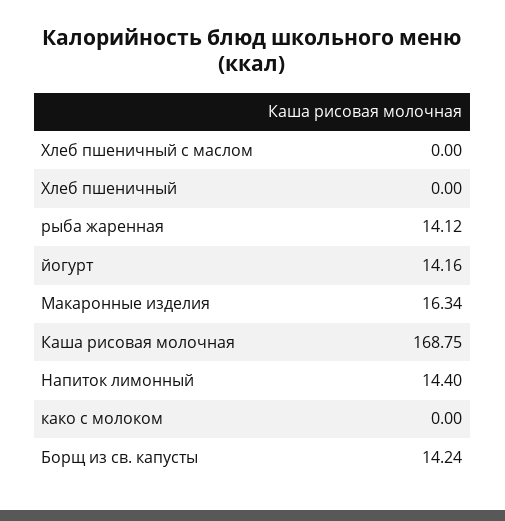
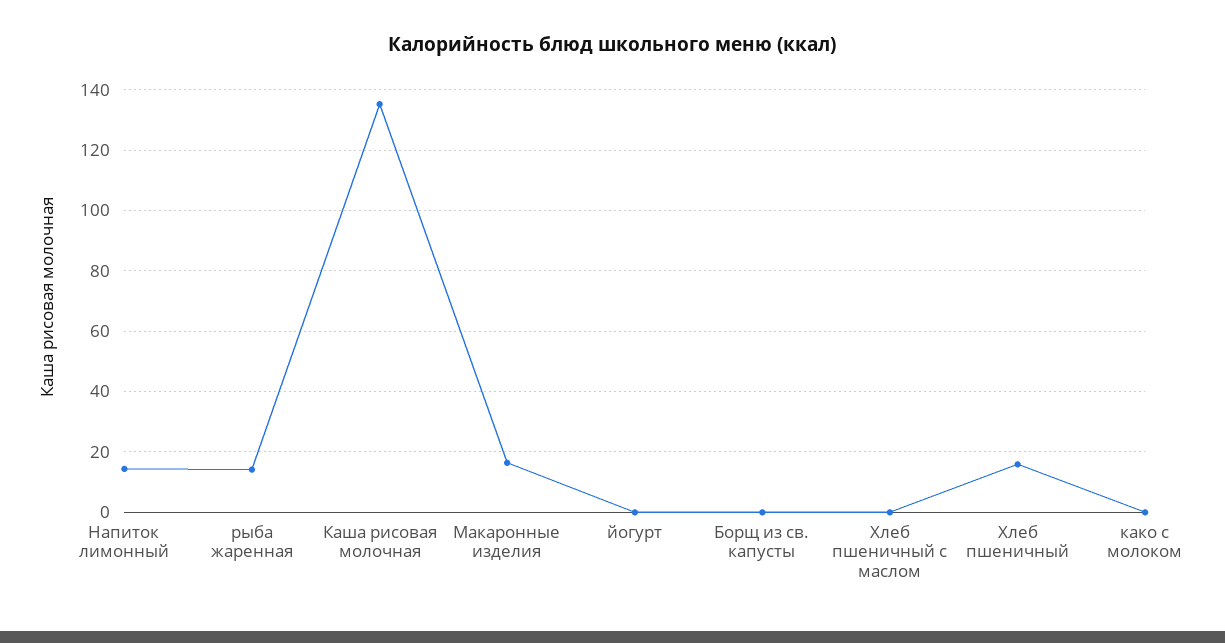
  {
    "Хлеб пшеничный с маслом": 0,
-   "Хлеб пшеничный": 0,
+   "Хлеб пшеничный": 16,
    "рыба жаренная": 14.12,
-   "йогурт": 14.16,
+   "йогурт": 0,
    "Макаронные изделия": 16.34,
-   "Каша рисовая молочная": 168.75,
+   "Каша рисовая молочная": 136,
    "Напиток лимонный": 14.4,
    "како с молоком": 0,
-   "Борщ из св. капусты": 14.24
+   "Борщ из св. капусты": 0
  }

